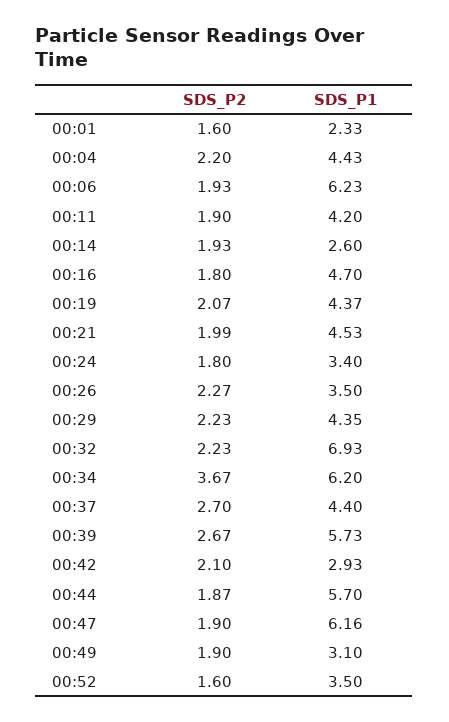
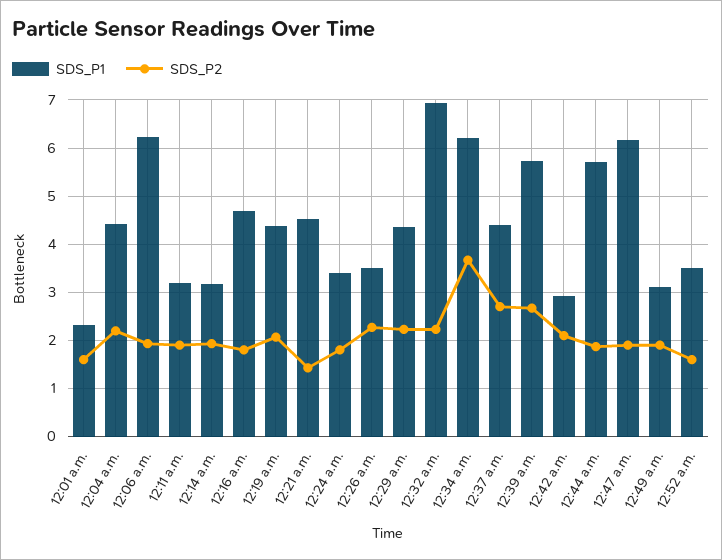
  {
    "SDS_P2": {
      "00:01": 1.6,
      "00:04": 2.2,
      "00:06": 1.93,
      "00:11": 1.9,
      "00:14": 1.93,
      "00:16": 1.8,
      "00:19": 2.07,
-     "00:21": 1.99,
+     "00:21": 1.4,
      "00:24": 1.8,
      "00:26": 2.27,
      "00:29": 2.23,
      "00:32": 2.23,
      "00:34": 3.67,
      "00:37": 2.7,
      "00:39": 2.67,
      "00:42": 2.1,
      "00:44": 1.87,
      "00:47": 1.9,
      "00:49": 1.9,
      "00:52": 1.6
    },
    "SDS_P1": {
      "00:01": 2.33,
      "00:04": 4.43,
      "00:06": 6.23,
-     "00:11": 4.2,
+     "00:11": 3.2,
-     "00:14": 2.6,
+     "00:14": 3.2,
      "00:16": 4.7,
      "00:19": 4.37,
      "00:21": 4.53,
      "00:24": 3.4,
      "00:26": 3.5,
      "00:29": 4.35,
      "00:32": 6.93,
      "00:34": 6.2,
      "00:37": 4.4,
      "00:39": 5.73,
      "00:42": 2.93,
      "00:44": 5.7,
      "00:47": 6.16,
      "00:49": 3.1,
      "00:52": 3.5
    }
  }

